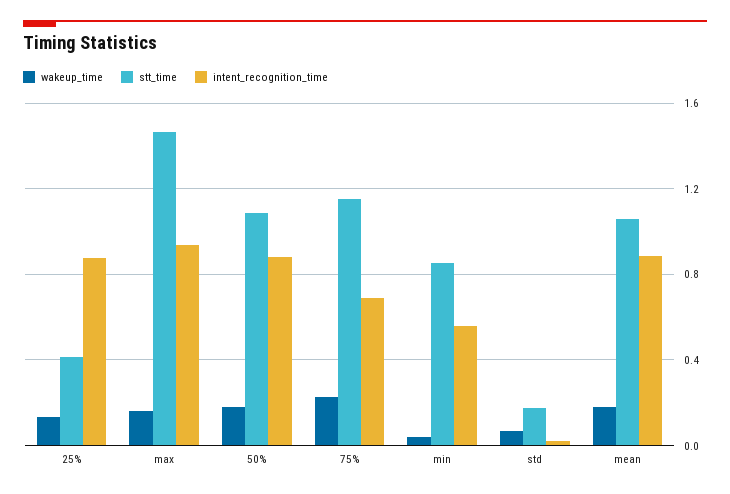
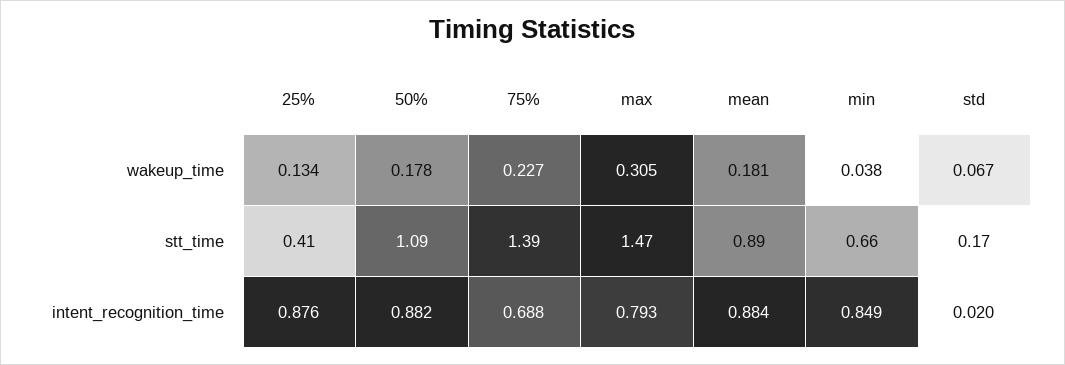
  {
    "wakeup_time": {
      "25%": 0.134,
-     "max": 0.15,
+     "max": 0.305,
      "50%": 0.178,
      "75%": 0.227,
      "min": 0.038,
      "std": 0.067,
      "mean": 0.181
    },
    "stt_time": {
      "25%": 0.41,
      "max": 1.47,
      "50%": 1.09,
-     "75%": 1.15,
+     "75%": 1.39,
-     "min": 0.85,
+     "min": 0.66,
      "std": 0.17,
-     "mean": 1.05
+     "mean": 0.89
    },
    "intent_recognition_time": {
      "25%": 0.876,
-     "max": 0.95,
+     "max": 0.793,
      "50%": 0.882,
      "75%": 0.688,
-     "min": 0.55,
+     "min": 0.849,
      "std": 0.02,
      "mean": 0.884
    }
  }

